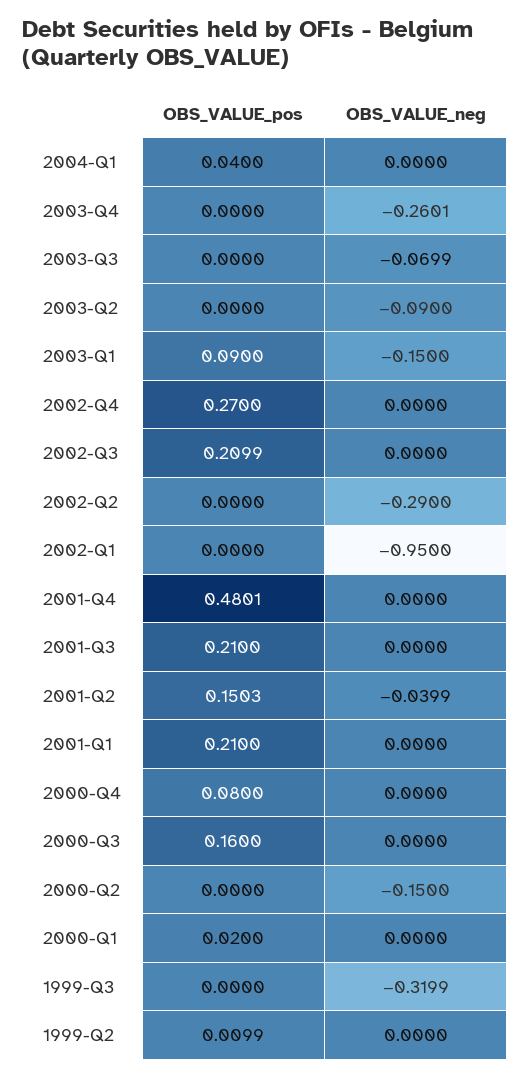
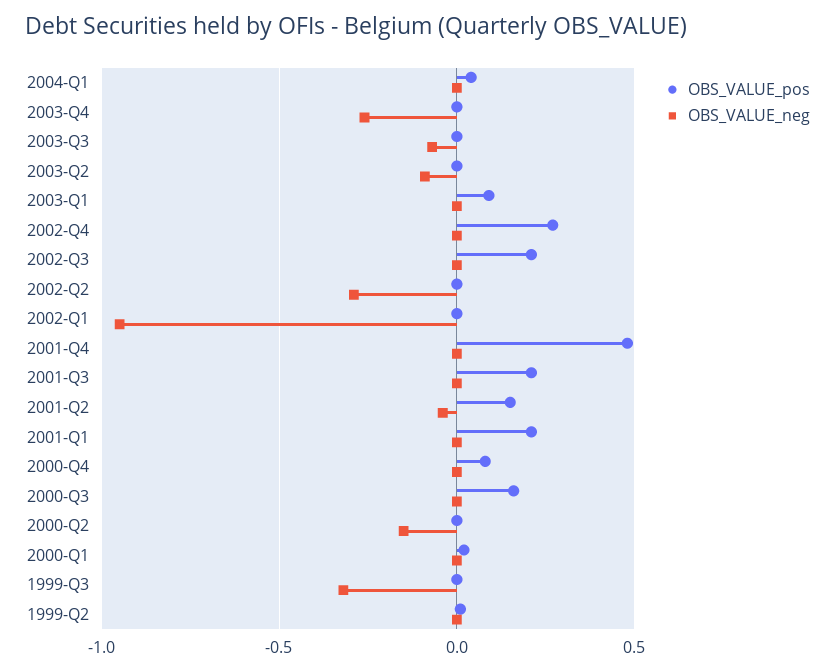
  {
    "OBS_VALUE_pos": {
      "2004-Q1": 0.04,
      "2003-Q4": 0,
      "2003-Q3": 0,
      "2003-Q2": 0,
      "2003-Q1": 0.09,
      "2002-Q4": 0.27,
      "2002-Q3": 0.2099,
      "2002-Q2": 0,
      "2002-Q1": 0,
      "2001-Q4": 0.4801,
      "2001-Q3": 0.21,
      "2001-Q2": 0.1503,
      "2001-Q1": 0.21,
      "2000-Q4": 0.08,
      "2000-Q3": 0.16,
      "2000-Q2": 0,
      "2000-Q1": 0.02,
      "1999-Q3": 0,
      "1999-Q2": 0.0099
    },
    "OBS_VALUE_neg": {
      "2004-Q1": 0,
      "2003-Q4": -0.2601,
      "2003-Q3": -0.0699,
      "2003-Q2": -0.09,
-     "2003-Q1": -0.15,
+     "2003-Q1": 0,
      "2002-Q4": 0,
      "2002-Q3": 0,
      "2002-Q2": -0.29,
      "2002-Q1": -0.95,
      "2001-Q4": 0,
      "2001-Q3": 0,
      "2001-Q2": -0.0399,
      "2001-Q1": 0,
      "2000-Q4": 0,
      "2000-Q3": 0,
      "2000-Q2": -0.15,
      "2000-Q1": 0,
      "1999-Q3": -0.3199,
      "1999-Q2": 0
    }
  }

